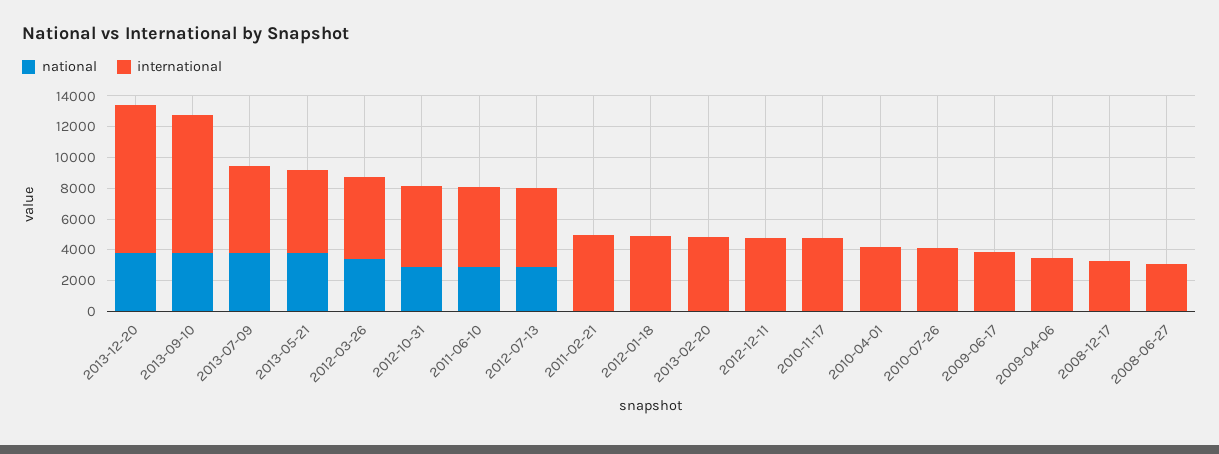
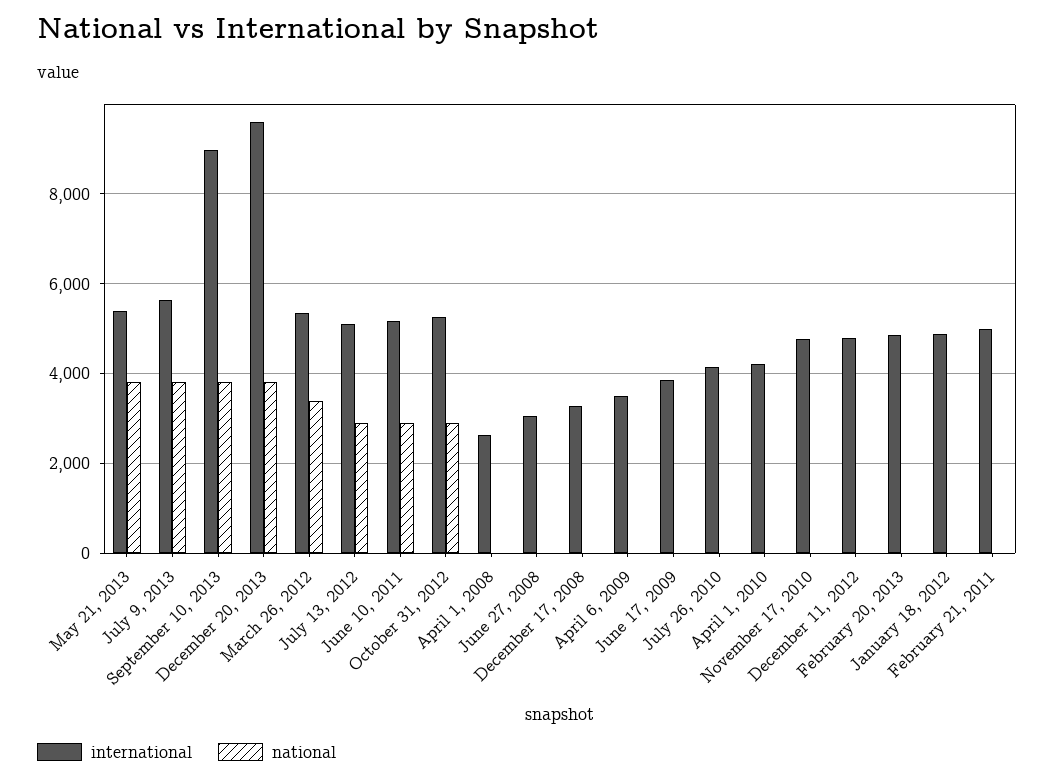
  {
    "national": {
      "2013-12-20": 3800,
      "2013-09-10": 3800,
      "2013-07-09": 3800,
      "2013-05-21": 3800,
      "2012-03-26": 3400,
      "2012-10-31": 3000,
      "2011-06-10": 3000,
      "2012-07-13": 3000,
      "2011-02-21": 0,
      "2012-01-18": 0,
      "2013-02-20": 0,
      "2012-12-11": 0,
      "2010-11-17": 0,
      "2010-04-01": 0,
      "2010-07-26": 0,
      "2009-06-17": 0,
      "2009-04-06": 0,
      "2008-12-17": 0,
-     "2008-06-27": 0
+     "2008-06-27": 0,
+     "April 1, 2008": 0
    },
    "international": {
      "2013-12-20": 9600,
      "2013-09-10": 9000,
      "2013-07-09": 5600,
      "2013-05-21": 5400,
      "2012-03-26": 5400,
      "2012-10-31": 5200,
      "2011-06-10": 5200,
      "2012-07-13": 5200,
      "2011-02-21": 5000,
      "2012-01-18": 4800,
      "2013-02-20": 4800,
      "2012-12-11": 4800,
      "2010-11-17": 4800,
      "2010-04-01": 4200,
      "2010-07-26": 4200,
      "2009-06-17": 3800,
      "2009-04-06": 3400,
      "2008-12-17": 3200,
-     "2008-06-27": 3000
+     "2008-06-27": 3000,
+     "April 1, 2008": 2600
    }
  }

